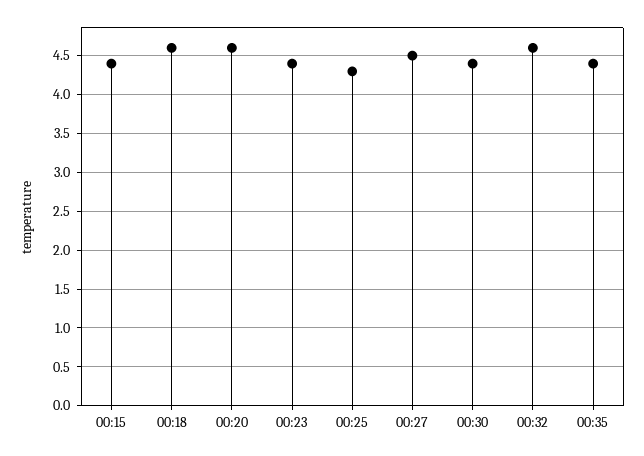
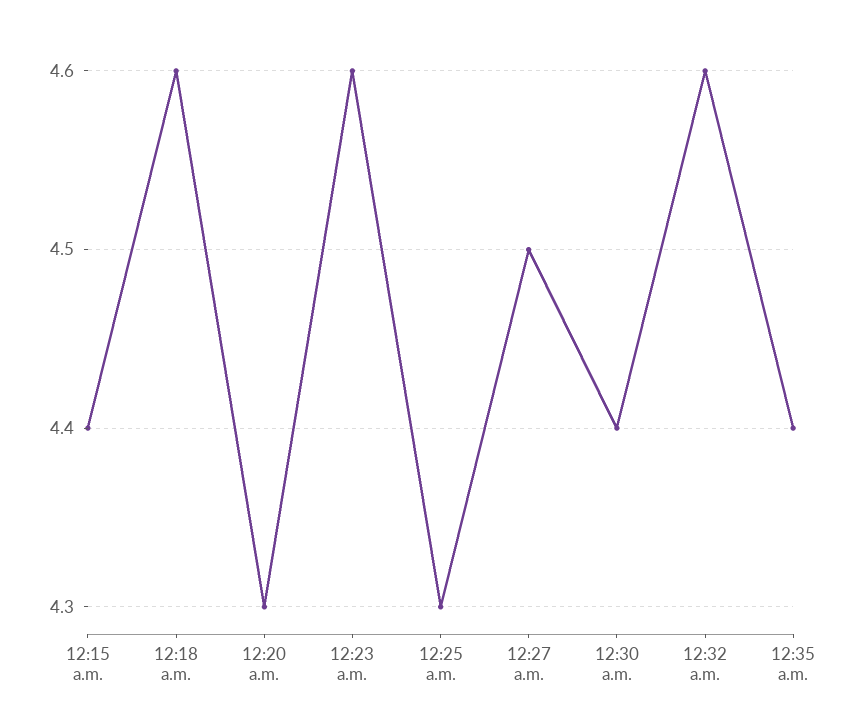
  {
    "00:15": 4.4,
    "00:18": 4.6,
-   "00:20": 4.6,
+   "00:20": 4.3,
-   "00:23": 4.4,
+   "00:23": 4.6,
    "00:25": 4.3,
    "00:27": 4.5,
    "00:30": 4.4,
    "00:32": 4.6,
    "00:35": 4.4
  }

